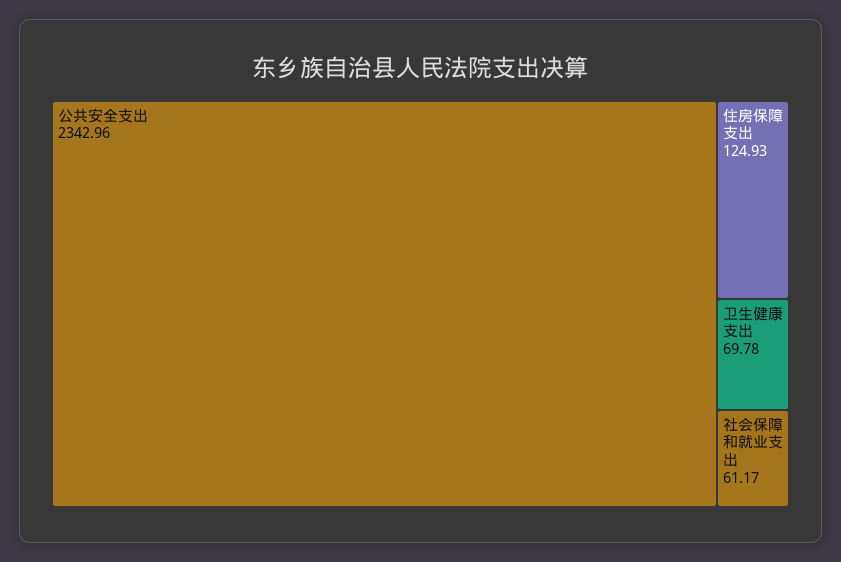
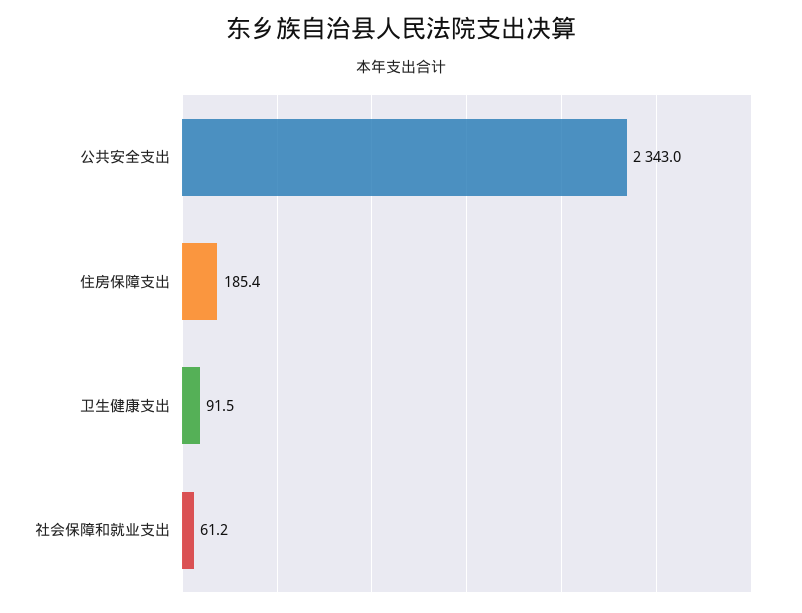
  {
    "公共安全支出": 2342.96,
-   "住房保障支出": 124.93,
+   "住房保障支出": 185.4,
-   "卫生健康支出": 69.78,
+   "卫生健康支出": 91.5,
    "社会保障和就业支出": 61.17
  }

